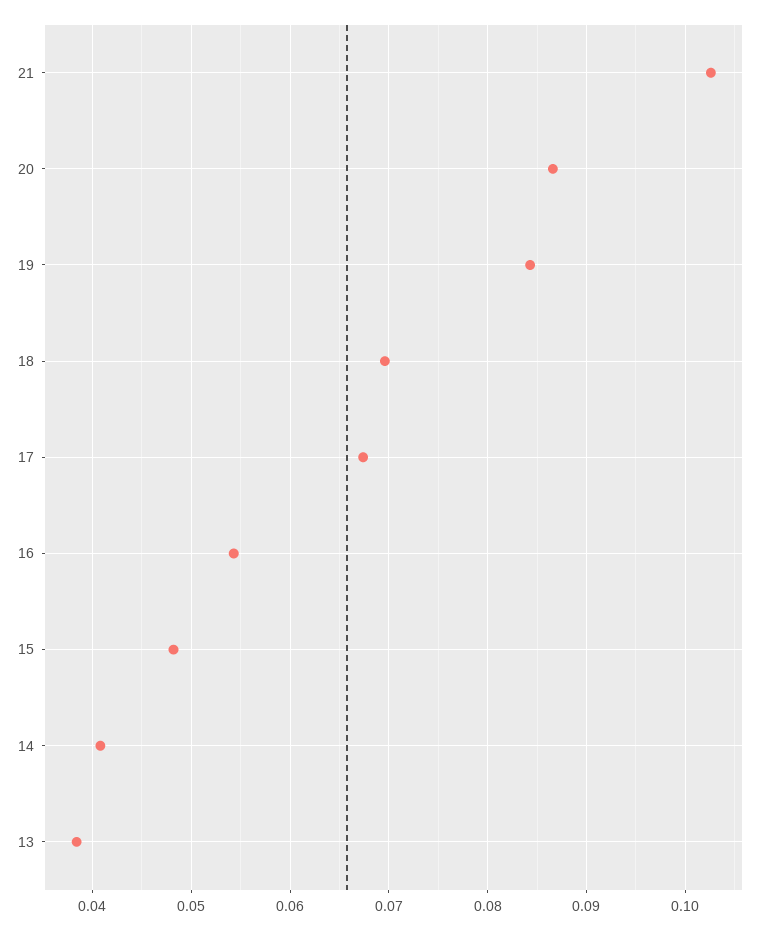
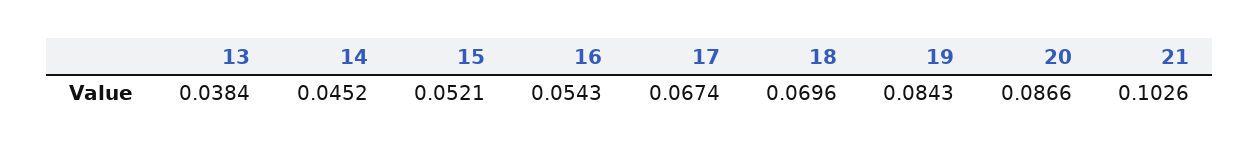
  {
    "21": 0.1026,
    "20": 0.0866,
    "19": 0.0843,
    "18": 0.0696,
    "17": 0.0674,
    "16": 0.0543,
-   "15": 0.048,
+   "15": 0.0521,
-   "14": 0.041,
+   "14": 0.0452,
    "13": 0.0384
  }

